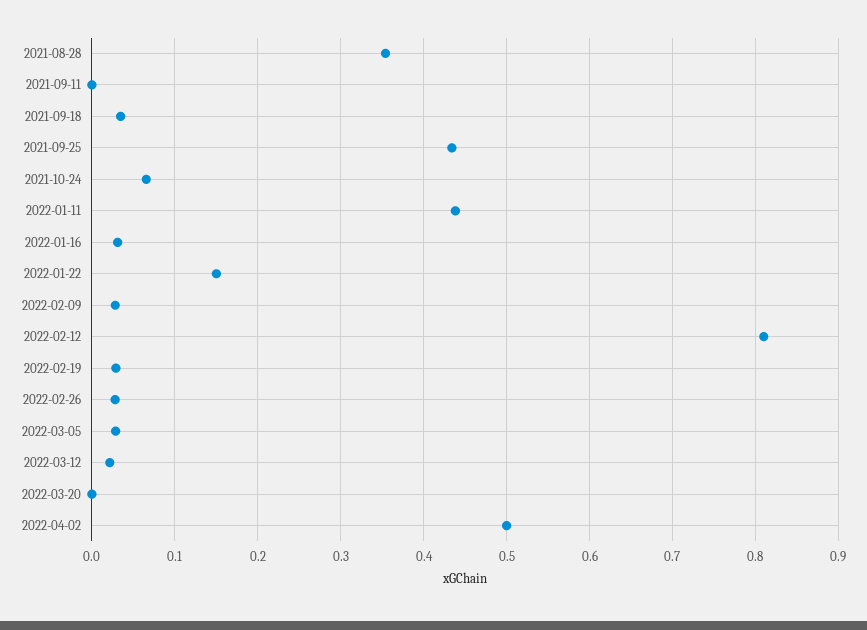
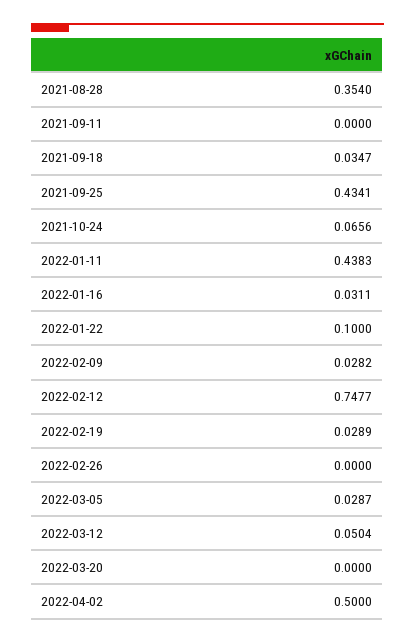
  {
    "2021-08-28": 0.354,
    "2021-09-11": 0,
    "2021-09-18": 0.0347,
    "2021-09-25": 0.4341,
    "2021-10-24": 0.0656,
    "2022-01-11": 0.4383,
    "2022-01-16": 0.0311,
-   "2022-01-22": 0.15,
+   "2022-01-22": 0.1,
    "2022-02-09": 0.0282,
-   "2022-02-12": 0.81,
+   "2022-02-12": 0.7477,
    "2022-02-19": 0.0289,
-   "2022-02-26": 0.03,
+   "2022-02-26": 0,
    "2022-03-05": 0.0287,
-   "2022-03-12": 0.02,
+   "2022-03-12": 0.0504,
    "2022-03-20": 0,
    "2022-04-02": 0.5
  }

